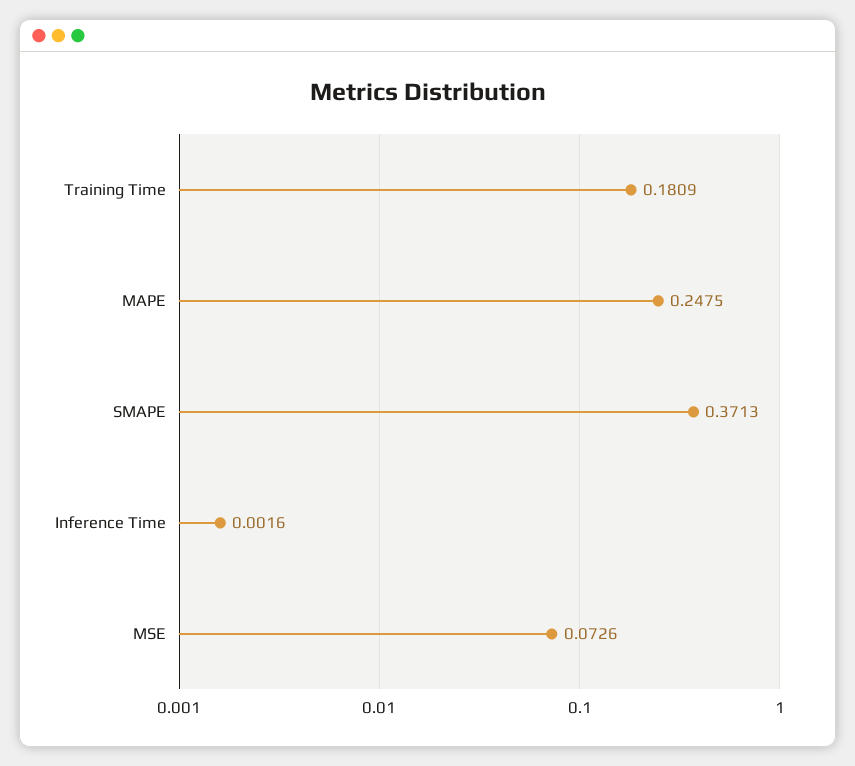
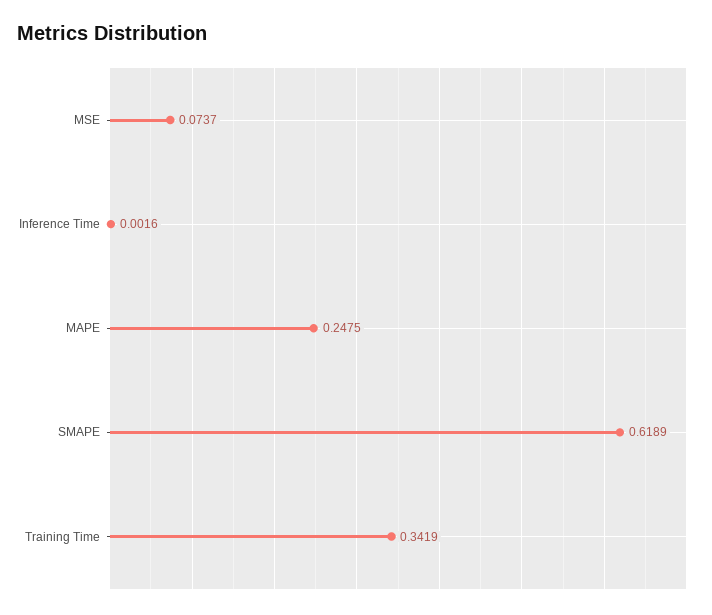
  {
-   "Training Time": 0.1809,
+   "Training Time": 0.3419,
    "MAPE": 0.2475,
-   "SMAPE": 0.3713,
+   "SMAPE": 0.6189,
    "Inference Time": 0.0016,
-   "MSE": 0.0726
+   "MSE": 0.0737
  }

